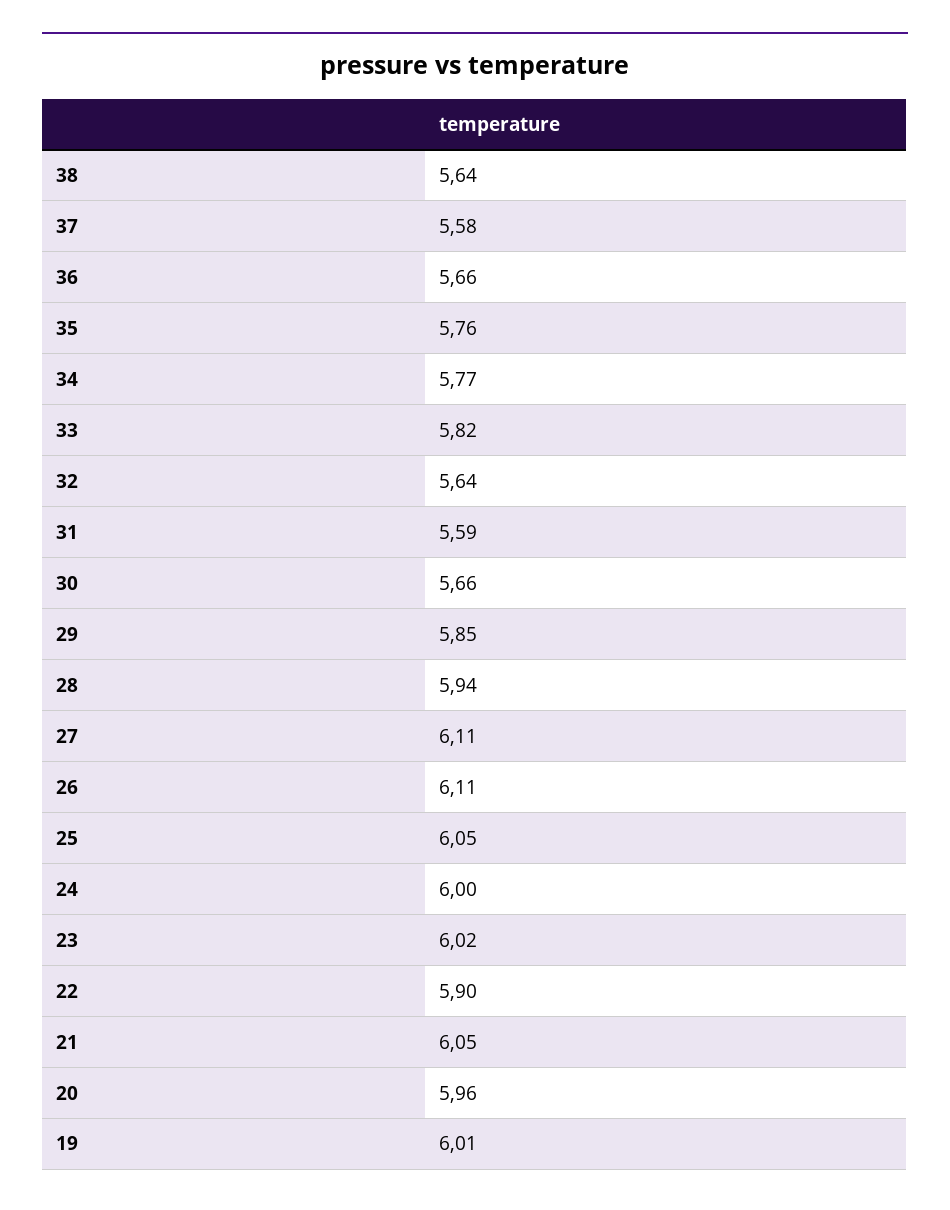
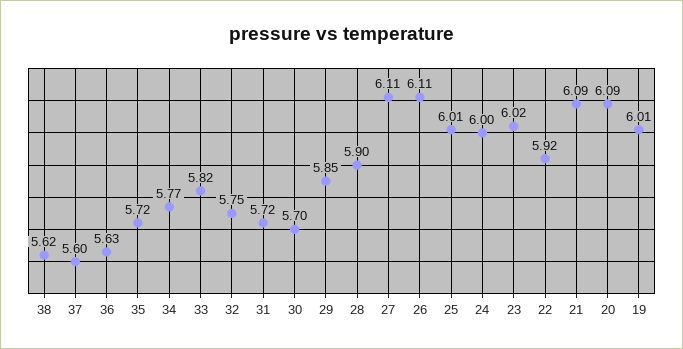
  {
-   "38": 5.64,
+   "38": 5.62,
-   "37": 5.58,
+   "37": 5.6,
-   "36": 5.66,
+   "36": 5.63,
-   "35": 5.76,
+   "35": 5.72,
    "34": 5.77,
    "33": 5.82,
-   "32": 5.64,
+   "32": 5.75,
-   "31": 5.59,
+   "31": 5.72,
-   "30": 5.66,
+   "30": 5.7,
    "29": 5.85,
-   "28": 5.94,
+   "28": 5.9,
    "27": 6.11,
    "26": 6.11,
-   "25": 6.05,
+   "25": 6.01,
    "24": 6,
    "23": 6.02,
-   "22": 5.9,
+   "22": 5.92,
-   "21": 6.05,
+   "21": 6.09,
-   "20": 5.96,
+   "20": 6.09,
    "19": 6.01
  }

